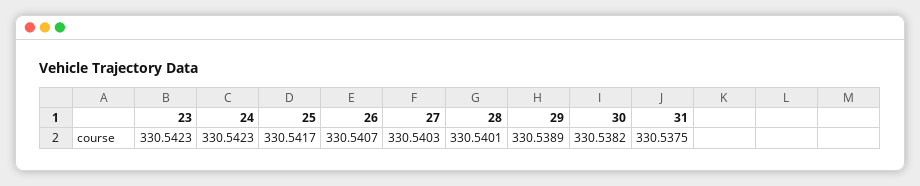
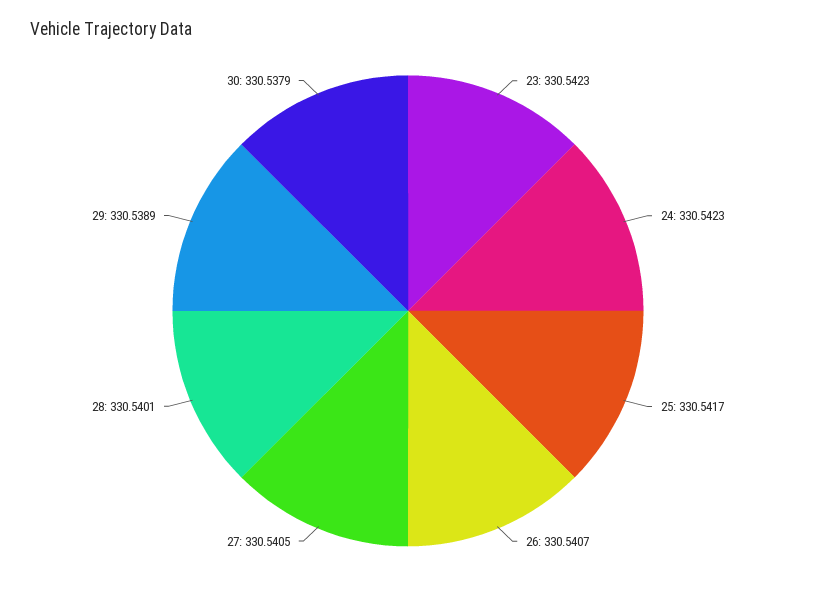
  {
    "23": 330.5423,
    "24": 330.5423,
    "25": 330.5417,
    "26": 330.5407,
-   "27": 330.5403,
+   "27": 330.5405,
    "28": 330.5401,
    "29": 330.5389,
-   "30": 330.5382,
+   "30": 330.5379
-   "31": 330.5375
  }

